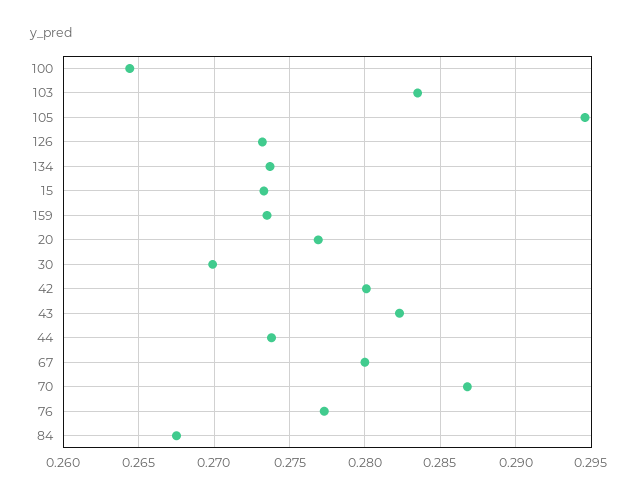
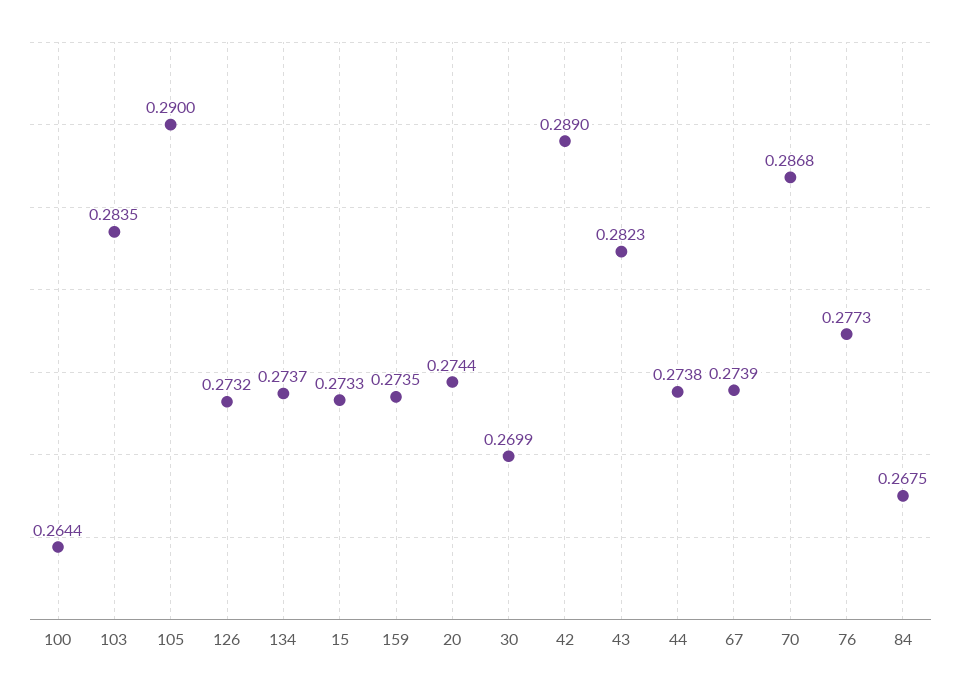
  {
    "100": 0.2644,
    "103": 0.2835,
-   "105": 0.2945,
+   "105": 0.29,
    "126": 0.2732,
    "134": 0.2737,
    "15": 0.2733,
    "159": 0.2735,
-   "20": 0.277,
+   "20": 0.2744,
    "30": 0.2699,
-   "42": 0.28,
+   "42": 0.289,
    "43": 0.2823,
    "44": 0.2738,
-   "67": 0.28,
+   "67": 0.2739,
    "70": 0.2868,
    "76": 0.2773,
    "84": 0.2675
  }

